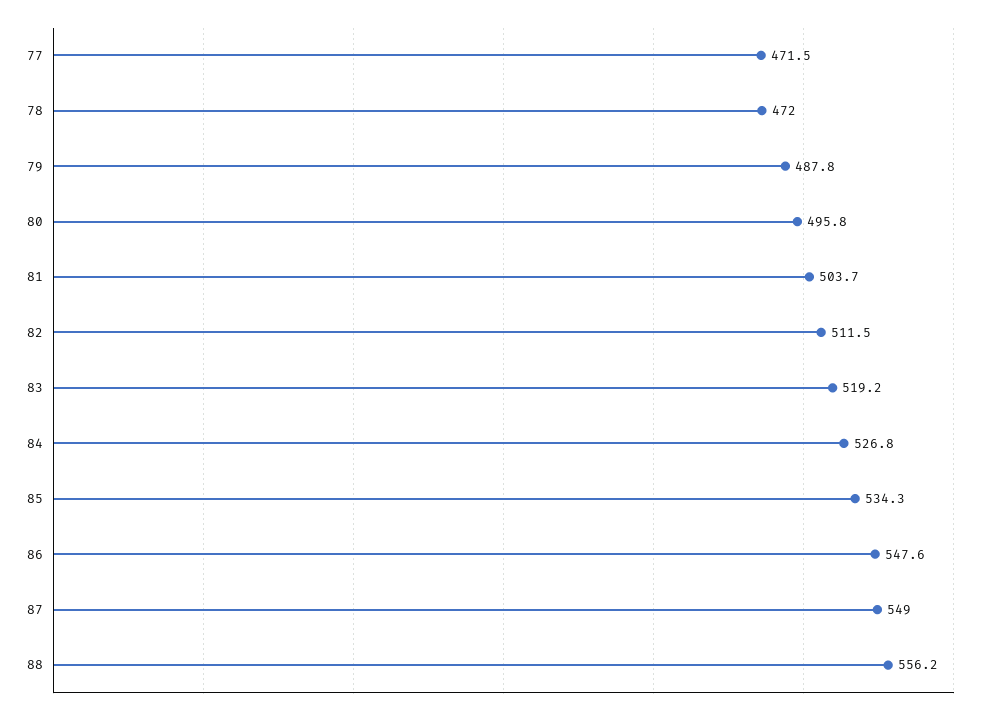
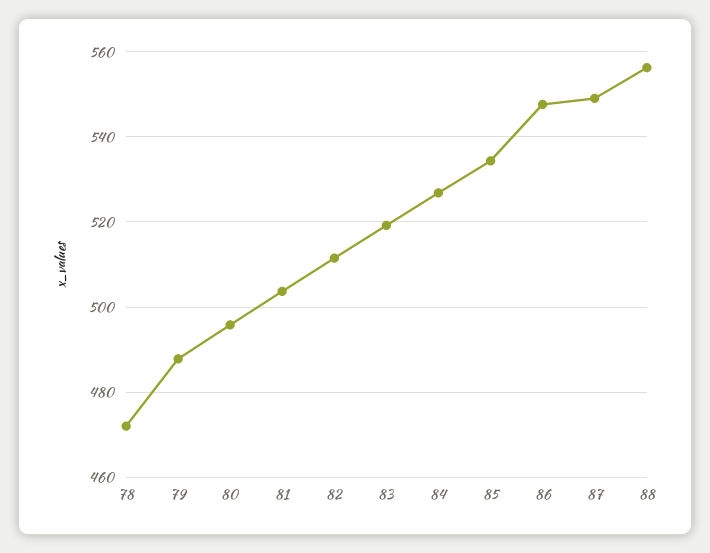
  {
-   "77": 471.5,
    "78": 472,
    "79": 487.8,
    "80": 495.8,
    "81": 503.7,
    "82": 511.5,
    "83": 519.2,
    "84": 526.8,
    "85": 534.3,
    "86": 547.6,
    "87": 549,
    "88": 556.2
  }

